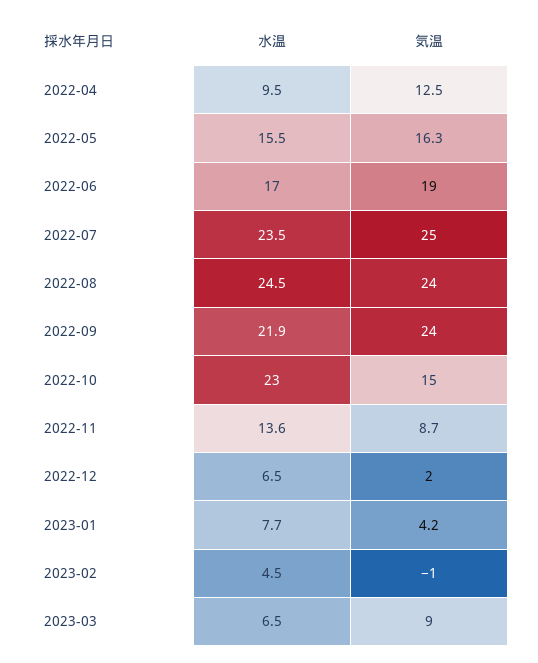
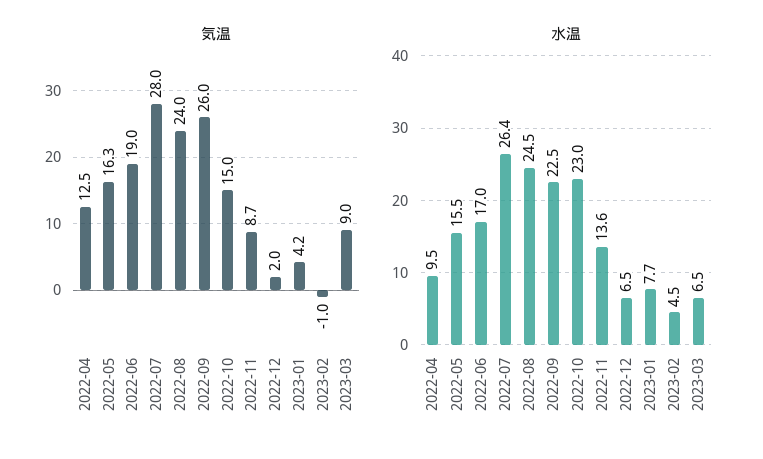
  {
    "水温": {
      "2022-04": 9.5,
      "2022-05": 15.5,
      "2022-06": 17,
-     "2022-07": 23.5,
+     "2022-07": 26.4,
      "2022-08": 24.5,
-     "2022-09": 21.9,
+     "2022-09": 22.5,
      "2022-10": 23,
      "2022-11": 13.6,
      "2022-12": 6.5,
      "2023-01": 7.7,
      "2023-02": 4.5,
      "2023-03": 6.5
    },
    "気温": {
      "2022-04": 12.5,
      "2022-05": 16.3,
      "2022-06": 19,
-     "2022-07": 25,
+     "2022-07": 28,
      "2022-08": 24,
-     "2022-09": 24,
+     "2022-09": 26,
      "2022-10": 15,
      "2022-11": 8.7,
      "2022-12": 2,
      "2023-01": 4.2,
      "2023-02": -1,
      "2023-03": 9
    }
  }

